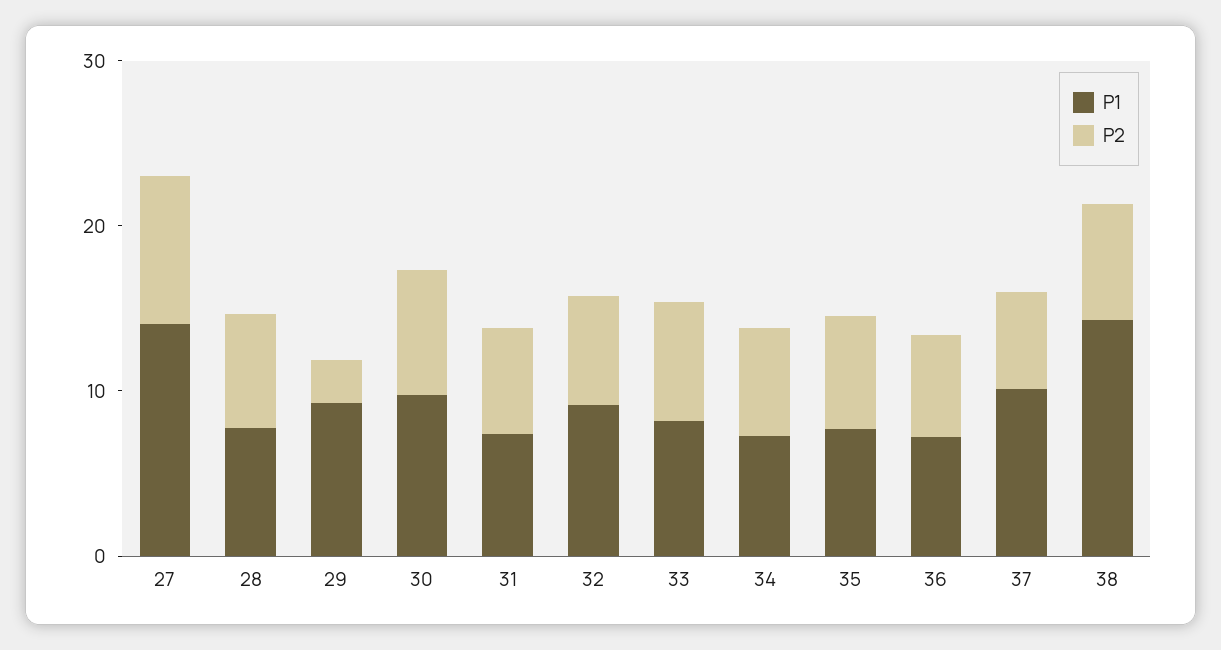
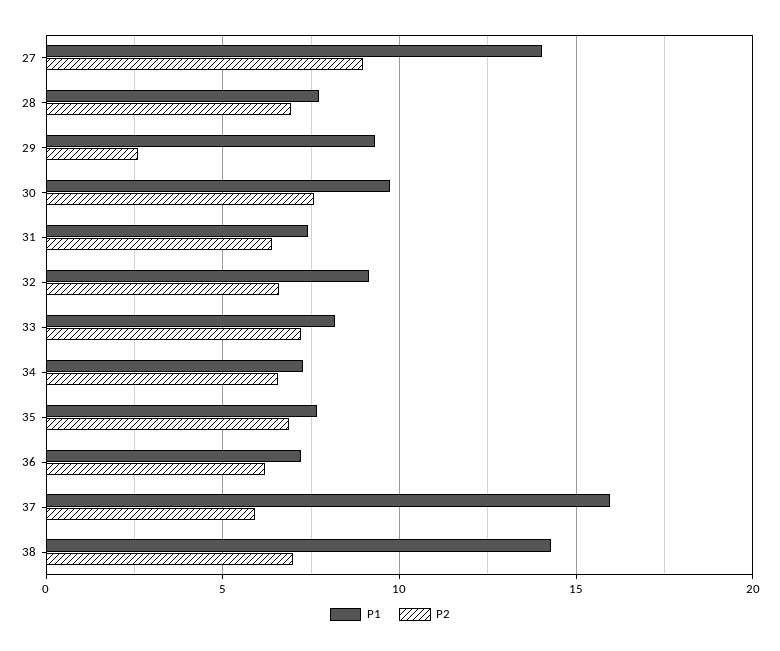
  {
    "P1": {
      "27": 14,
      "28": 7.5,
      "29": 9.5,
      "30": 9.5,
      "31": 7.5,
      "32": 9,
      "33": 8,
      "34": 7.5,
      "35": 7.5,
      "36": 7,
-     "37": 10,
+     "37": 16,
      "38": 14.5
    },
    "P2": {
      "27": 9,
      "28": 7,
      "29": 2.5,
      "30": 7.5,
      "31": 6.5,
      "32": 6.5,
      "33": 7,
      "34": 6.5,
      "35": 7,
      "36": 6,
      "37": 6,
      "38": 7
    }
  }

